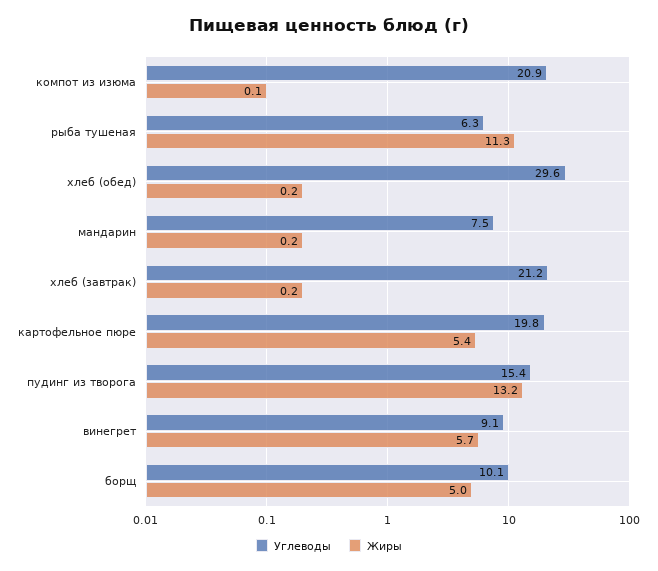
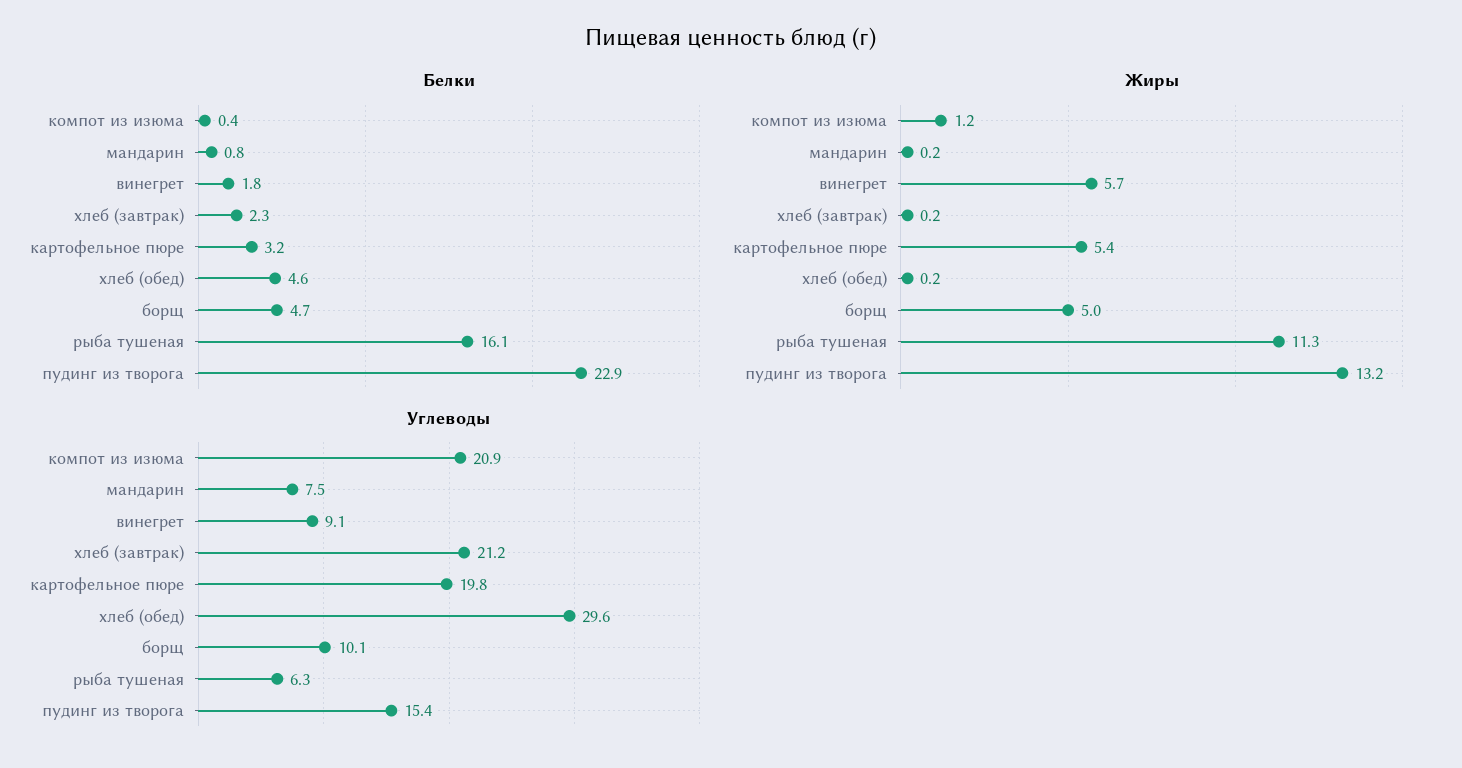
  {
    "Углеводы": {
      "компот из изюма": 20.9,
      "рыба тушеная": 6.3,
      "хлеб (обед)": 29.6,
      "мандарин": 7.5,
      "хлеб (завтрак)": 21.2,
      "картофельное пюре": 19.8,
      "пудинг из творога": 15.4,
      "винегрет": 9.1,
      "борщ": 10.1
    },
    "Жиры": {
-     "компот из изюма": 0.1,
+     "компот из изюма": 1.2,
      "рыба тушеная": 11.3,
      "хлеб (обед)": 0.2,
      "мандарин": 0.2,
      "хлеб (завтрак)": 0.2,
      "картофельное пюре": 5.4,
      "пудинг из творога": 13.2,
      "винегрет": 5.7,
      "борщ": 5
-   }
+   },
+   "Белки": {
+     "компот из изюма": 0.4,
+     "мандарин": 0.8,
+     "винегрет": 1.8,
+     "хлеб (завтрак)": 2.3,
+     "картофельное пюре": 3.2,
+     "хлеб (обед)": 4.6,
+     "борщ": 4.7,
+     "рыба тушеная": 16.1,
+     "пудинг из творога": 22.9
+   }
  }

